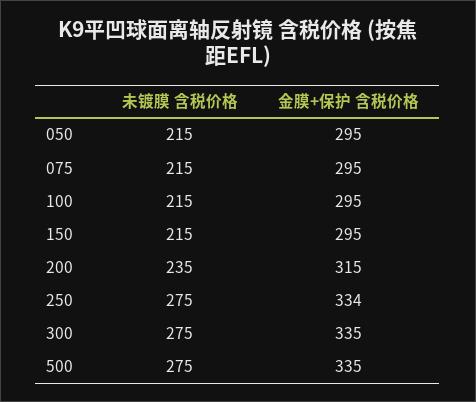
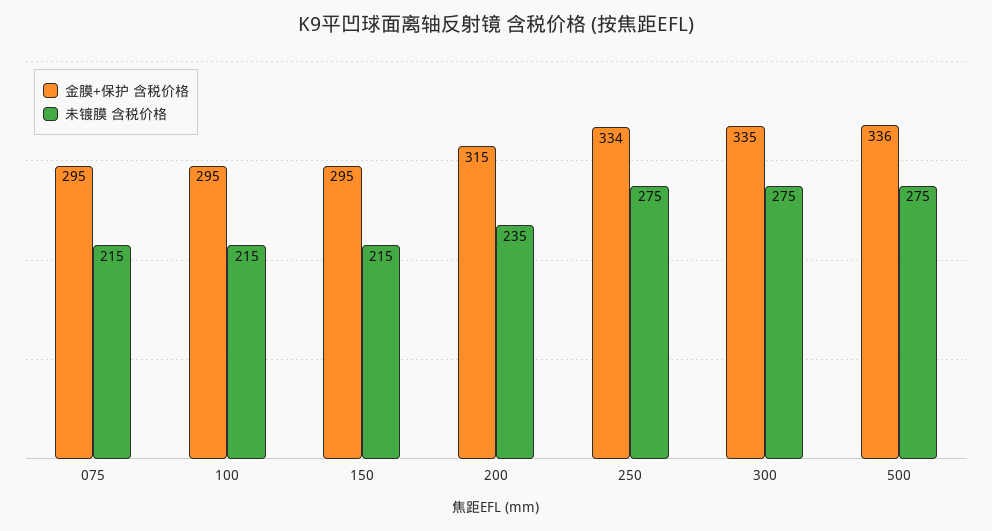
  {
    "未镀膜 含税价格": {
-     "050": 215,
      "075": 215,
      "100": 215,
      "150": 215,
      "200": 235,
      "250": 275,
      "300": 275,
      "500": 275
    },
    "金膜+保护 含税价格": {
-     "050": 295,
      "075": 295,
      "100": 295,
      "150": 295,
      "200": 315,
      "250": 334,
      "300": 335,
-     "500": 335
+     "500": 336
    }
  }

